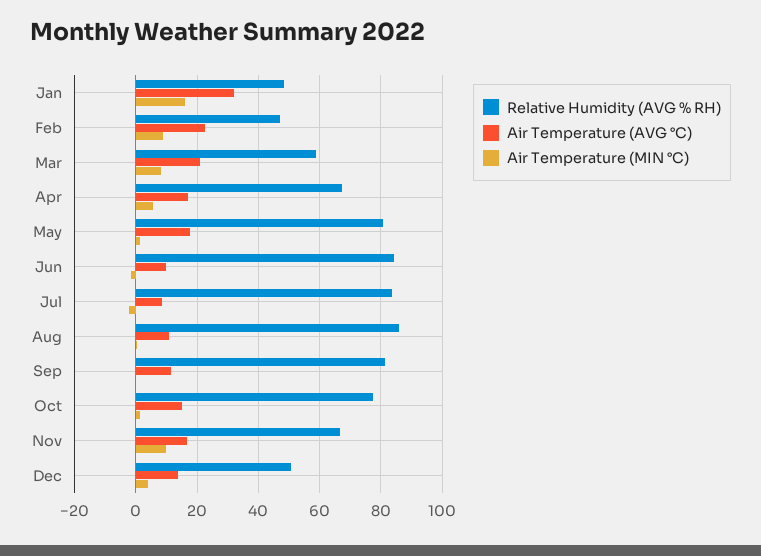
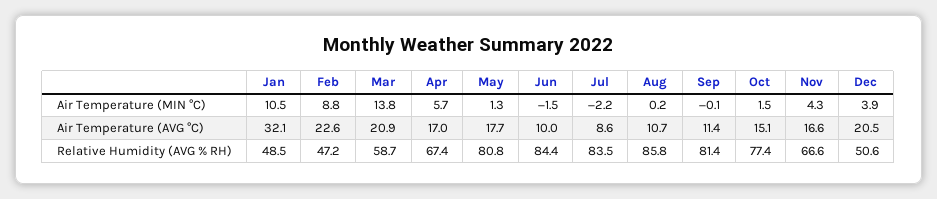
  {
    "Relative Humidity (AVG % RH)": {
      "Jan": 48.5,
      "Feb": 47.2,
      "Mar": 58.7,
      "Apr": 67.4,
      "May": 80.8,
      "Jun": 84.4,
      "Jul": 83.5,
      "Aug": 85.8,
      "Sep": 81.4,
      "Oct": 77.4,
      "Nov": 66.6,
      "Dec": 50.6
    },
    "Air Temperature (AVG °C)": {
      "Jan": 32.1,
      "Feb": 22.6,
      "Mar": 20.9,
      "Apr": 17,
      "May": 17.7,
      "Jun": 10,
      "Jul": 8.6,
      "Aug": 10.7,
      "Sep": 11.4,
      "Oct": 15.1,
      "Nov": 16.6,
-     "Dec": 14
+     "Dec": 20.5
    },
    "Air Temperature (MIN °C)": {
-     "Jan": 16,
+     "Jan": 10.5,
      "Feb": 8.8,
-     "Mar": 8,
+     "Mar": 13.8,
      "Apr": 5.7,
      "May": 1.3,
      "Jun": -1.5,
      "Jul": -2.2,
      "Aug": 0.2,
      "Sep": -0.1,
      "Oct": 1.5,
-     "Nov": 10,
+     "Nov": 4.3,
      "Dec": 3.9
    }
  }

